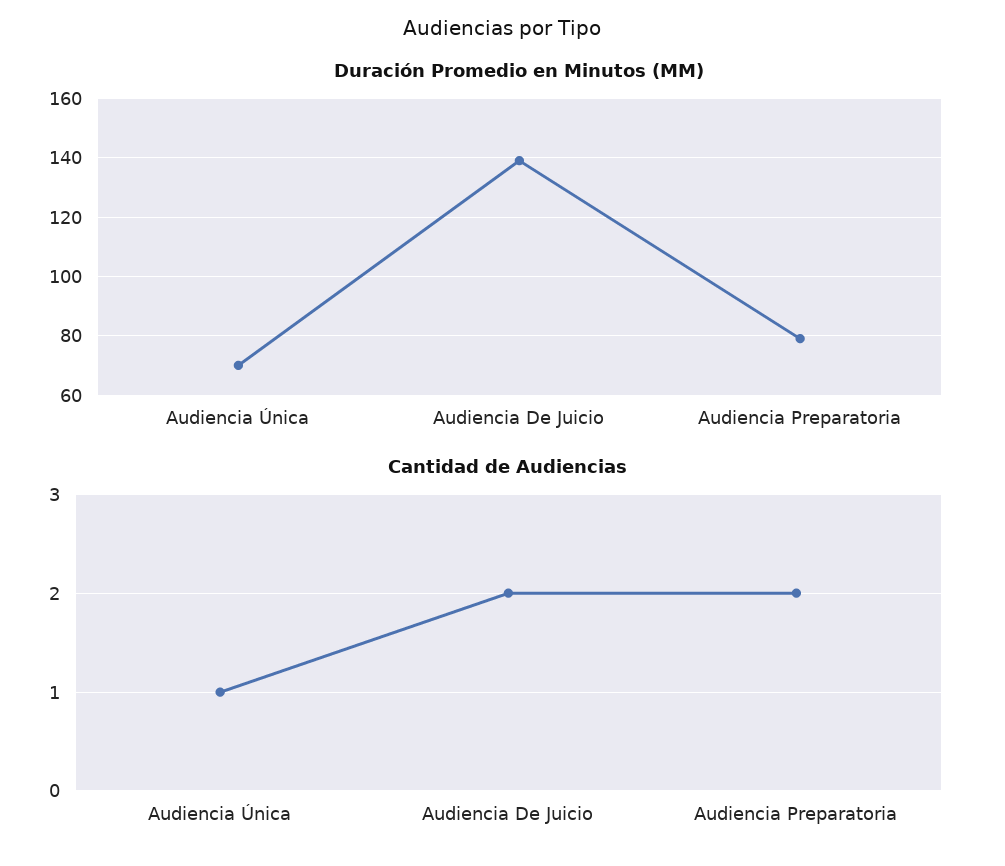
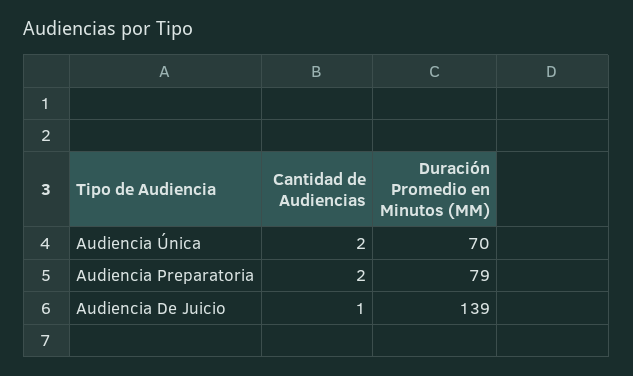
  {
    "Duración Promedio en Minutos (MM)": {
      "Audiencia Única": 70,
      "Audiencia De Juicio": 139,
      "Audiencia Preparatoria": 79
    },
    "Cantidad de Audiencias": {
-     "Audiencia Única": 1,
+     "Audiencia Única": 2,
-     "Audiencia De Juicio": 2,
+     "Audiencia De Juicio": 1,
      "Audiencia Preparatoria": 2
    }
  }

